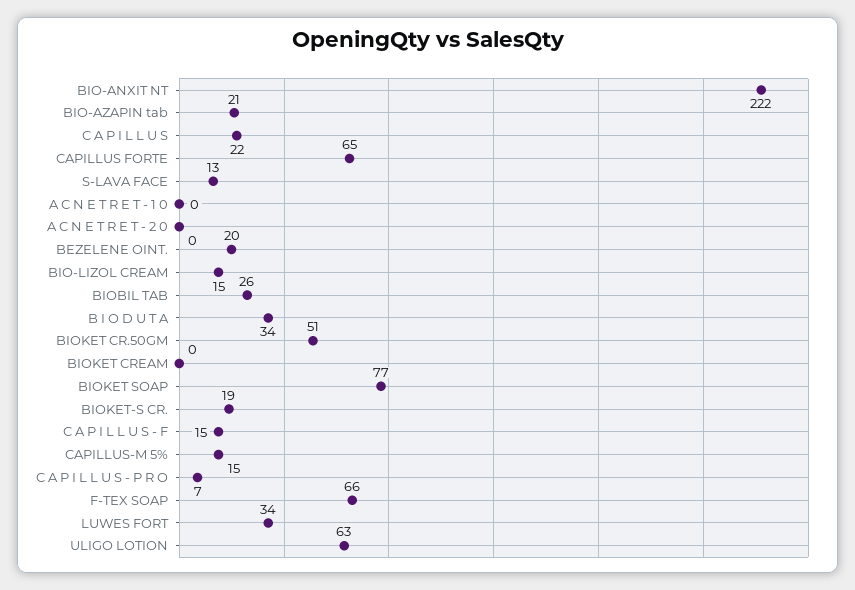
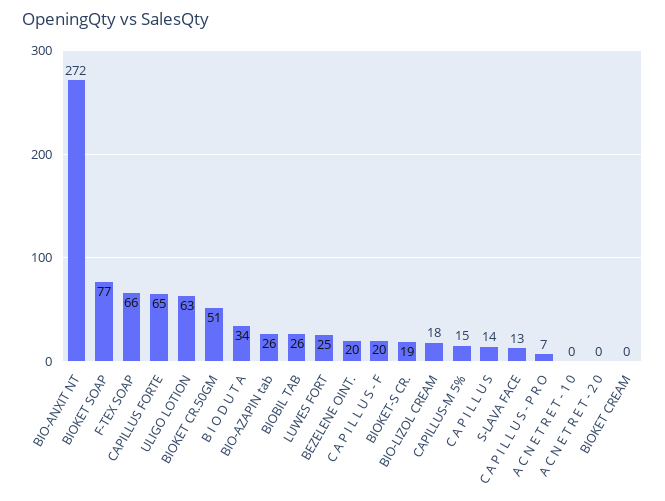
  {
-   "BIO-ANXIT NT": 222,
+   "BIO-ANXIT NT": 272,
-   "BIO-AZAPIN tab": 21,
+   "BIO-AZAPIN tab": 26,
-   "C A P I L L U S": 22,
+   "C A P I L L U S": 14,
    "CAPILLUS FORTE": 65,
    "S-LAVA FACE": 13,
    "A C N E T R E T - 1 0": 0,
    "A C N E T R E T - 2 0": 0,
    "BEZELENE OINT.": 20,
-   "BIO-LIZOL CREAM": 15,
+   "BIO-LIZOL CREAM": 18,
    "BIOBIL TAB": 26,
    "B I O D U T A": 34,
    "BIOKET CR.50GM": 51,
    "BIOKET CREAM": 0,
    "BIOKET SOAP": 77,
    "BIOKET-S CR.": 19,
-   "C A P I L L U S - F": 15,
+   "C A P I L L U S - F": 20,
    "CAPILLUS-M 5%": 15,
    "C A P I L L U S - P R O": 7,
    "F-TEX SOAP": 66,
-   "LUWES FORT": 34,
+   "LUWES FORT": 25,
    "ULIGO LOTION": 63
  }

